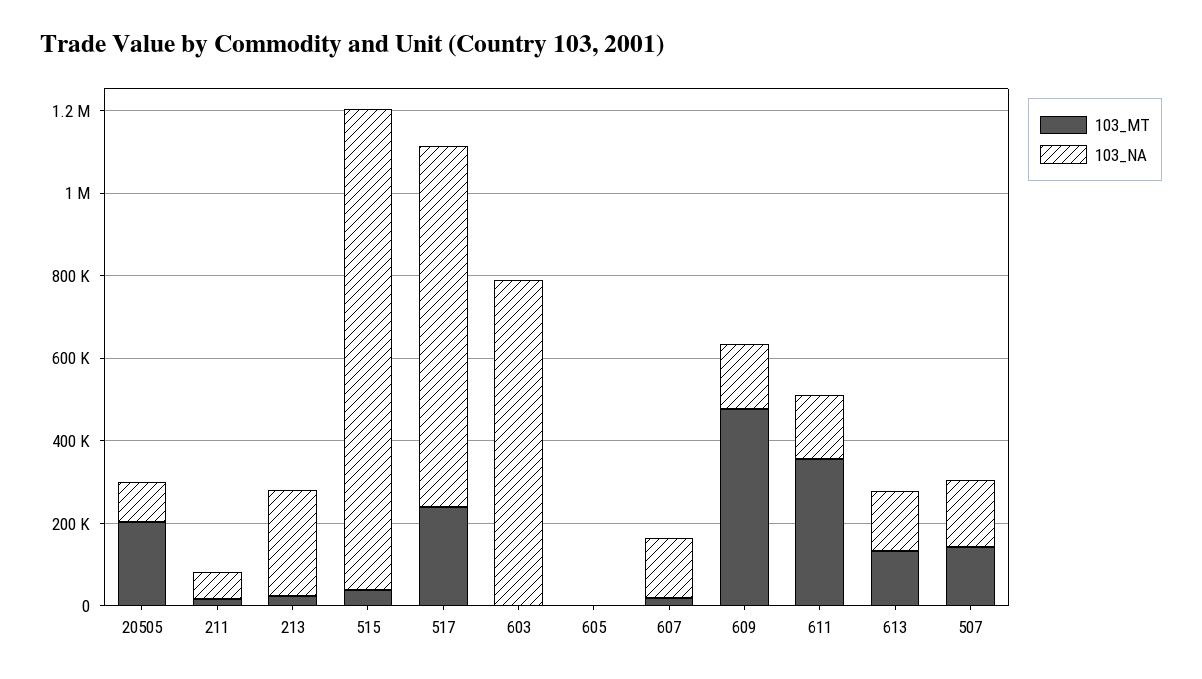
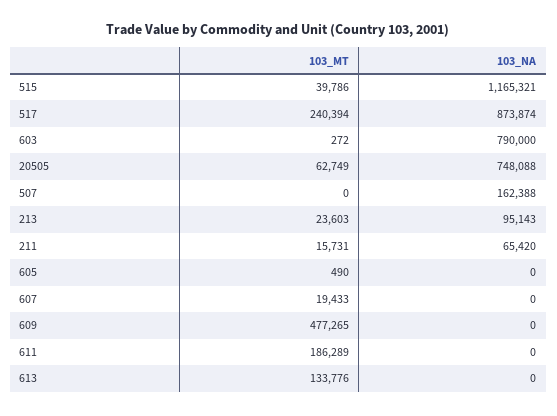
  {
    "103_MT": {
-     "20505": 200000,
+     "20505": 62749,
      "211": 15731,
      "213": 23603,
      "515": 39786,
      "517": 240394,
      "603": 272,
      "605": 490,
      "607": 19433,
      "609": 477265,
-     "611": 350000,
+     "611": 186289,
      "613": 133776,
-     "507": 150000
+     "507": 0
    },
    "103_NA": {
-     "20505": 100000,
+     "20505": 748088,
      "211": 65420,
-     "213": 250000,
+     "213": 95143,
      "515": 1165321,
      "517": 873874,
      "603": 790000,
      "605": 0,
-     "607": 150000,
+     "607": 0,
-     "609": 150000,
+     "609": 0,
-     "611": 150000,
+     "611": 0,
-     "613": 150000,
+     "613": 0,
      "507": 162388
    }
  }

